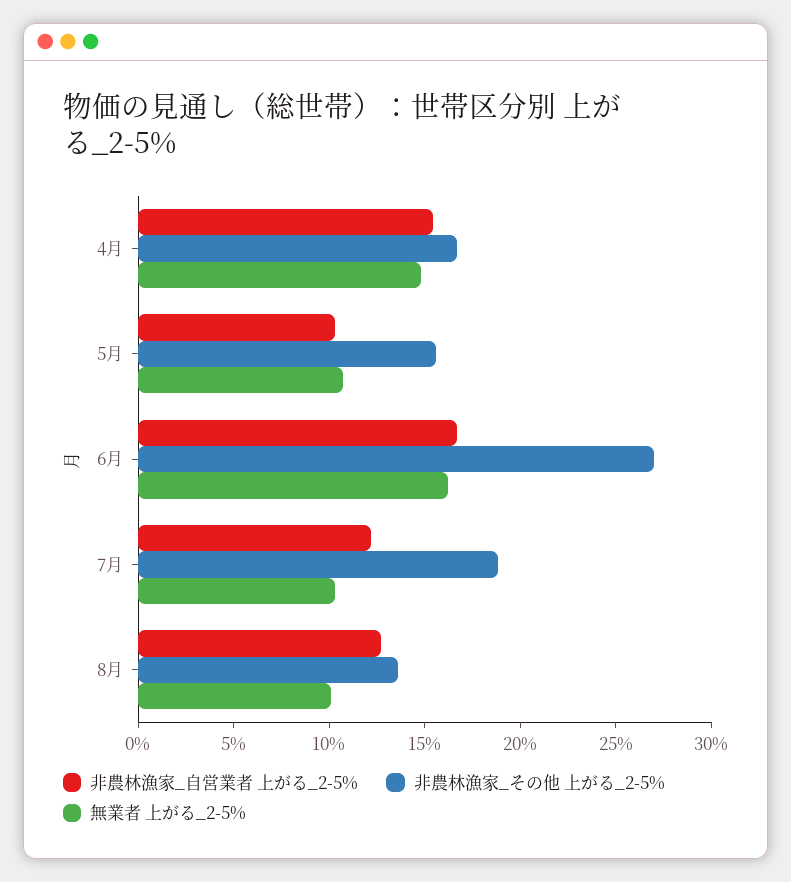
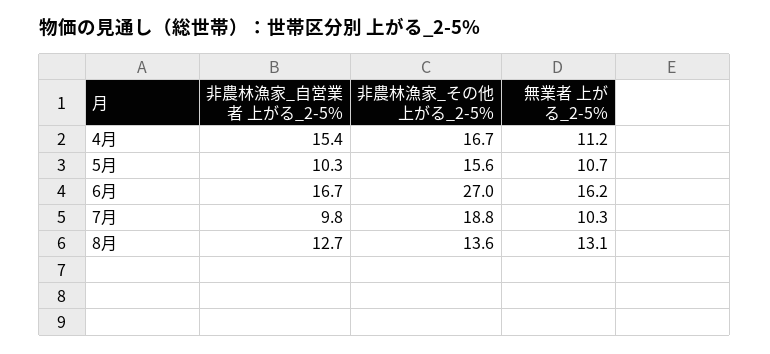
  {
    "非農林漁家_自営業者 上がる_2-5%": {
      "4月": 15.4,
      "5月": 10.3,
      "6月": 16.7,
-     "7月": 12,
+     "7月": 9.8,
      "8月": 12.7
    },
    "非農林漁家_その他 上がる_2-5%": {
      "4月": 16.7,
      "5月": 15.6,
      "6月": 27,
      "7月": 18.8,
      "8月": 13.6
    },
    "無業者 上がる_2-5%": {
-     "4月": 15,
+     "4月": 11.2,
      "5月": 10.7,
      "6月": 16.2,
      "7月": 10.3,
-     "8月": 10
+     "8月": 13.1
    }
  }

